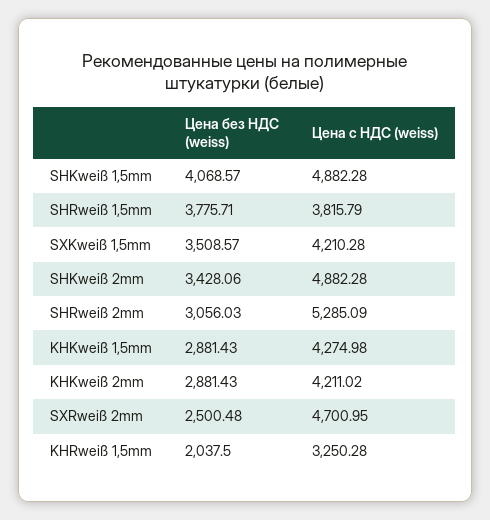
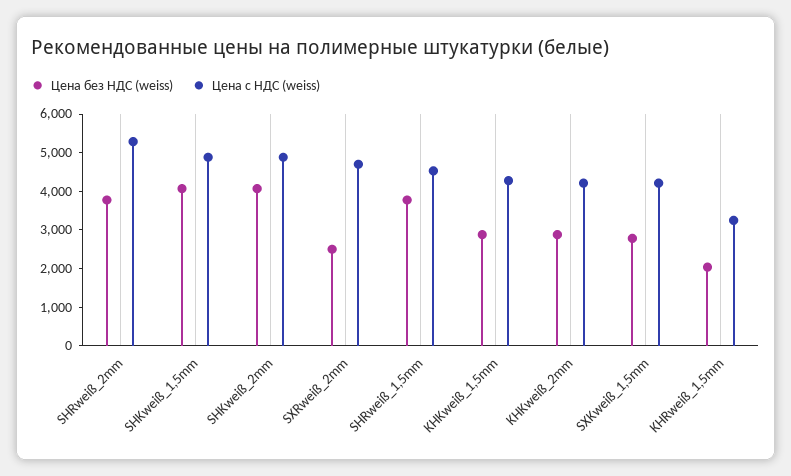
  {
    "Цена без НДС (weiss)": {
      "SHKweiß 1,5mm": 4068.57,
      "SHRweiß 1,5mm": 3775.71,
-     "SXKweiß 1,5mm": 3508.57,
+     "SXKweiß 1,5mm": 2750,
-     "SHKweiß 2mm": 3428.06,
+     "SHKweiß 2mm": 4000,
-     "SHRweiß 2mm": 3056.03,
+     "SHRweiß 2mm": 3750,
      "KHKweiß 1,5mm": 2881.43,
      "KHKweiß 2mm": 2881.43,
      "SXRweiß 2mm": 2500.48,
      "KHRweiß 1,5mm": 2037.5
    },
    "Цена с НДС (weiss)": {
      "SHKweiß 1,5mm": 4882.28,
-     "SHRweiß 1,5mm": 3815.79,
+     "SHRweiß 1,5mm": 4500,
      "SXKweiß 1,5mm": 4210.28,
      "SHKweiß 2mm": 4882.28,
      "SHRweiß 2mm": 5285.09,
      "KHKweiß 1,5mm": 4274.98,
      "KHKweiß 2mm": 4211.02,
      "SXRweiß 2mm": 4700.95,
      "KHRweiß 1,5mm": 3250.28
    }
  }

